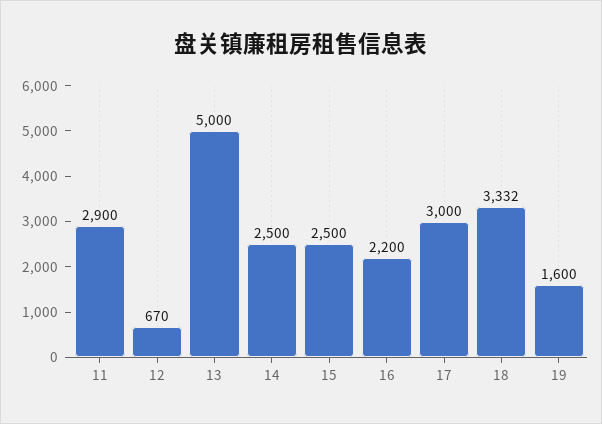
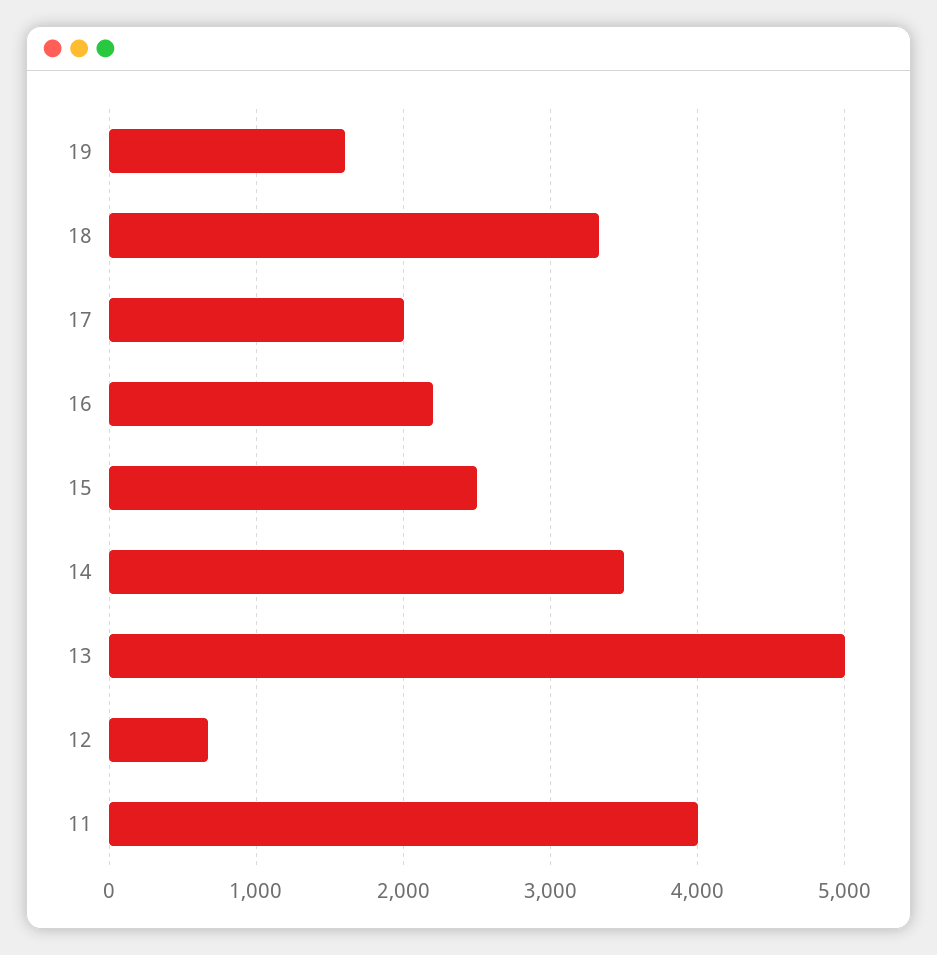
  {
-   "11": 2900,
+   "11": 4000,
    "12": 670,
    "13": 5000,
-   "14": 2500,
+   "14": 3500,
    "15": 2500,
    "16": 2200,
-   "17": 3000,
+   "17": 2000,
    "18": 3332,
    "19": 1600
  }

